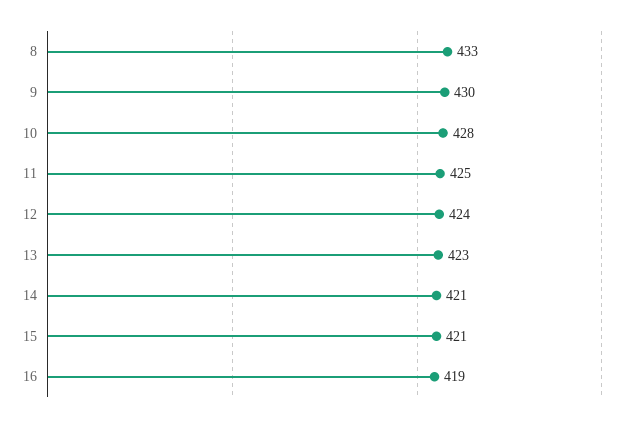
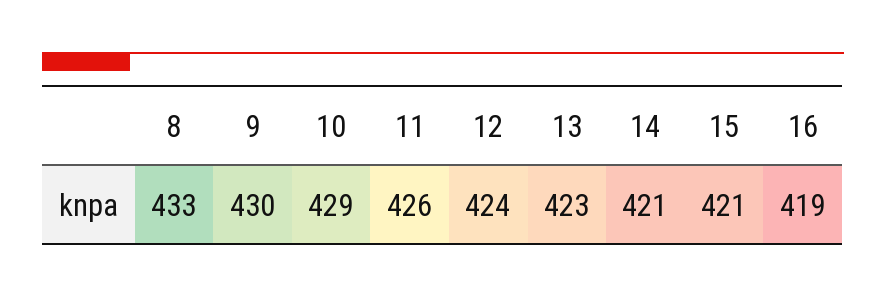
  {
    "8": 433,
    "9": 430,
-   "10": 428,
+   "10": 429,
-   "11": 425,
+   "11": 426,
    "12": 424,
    "13": 423,
    "14": 421,
    "15": 421,
    "16": 419
  }

